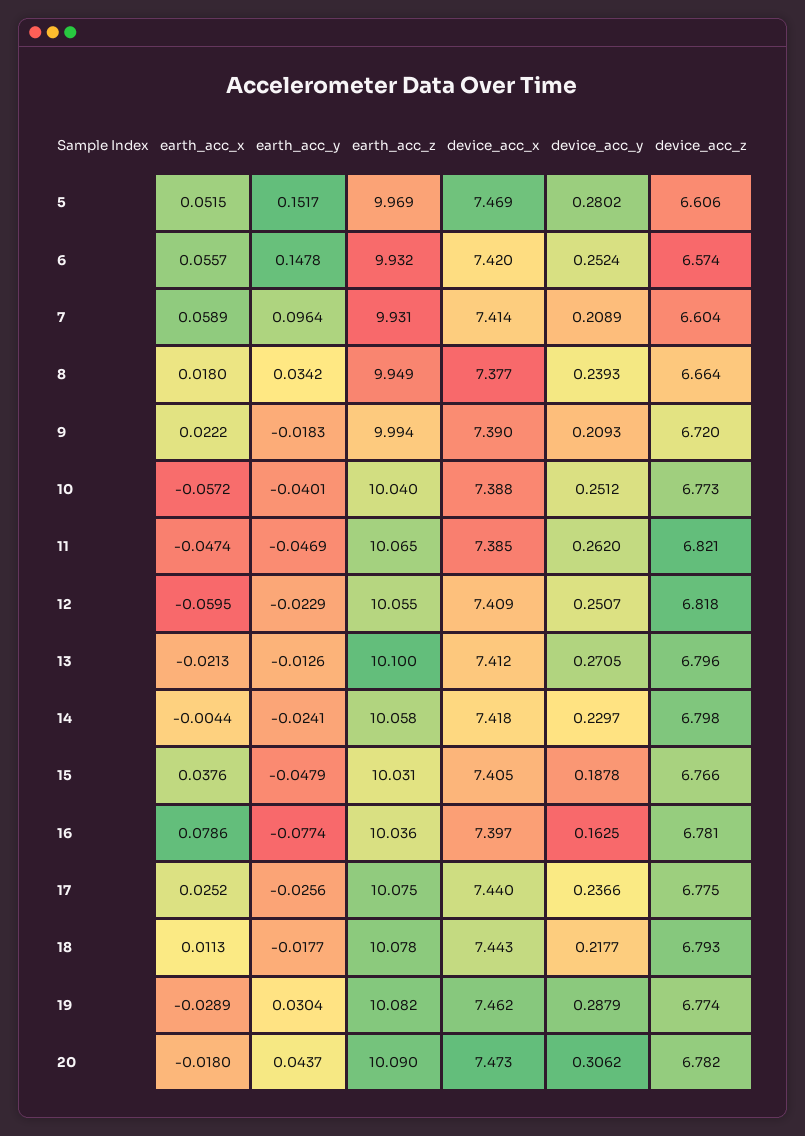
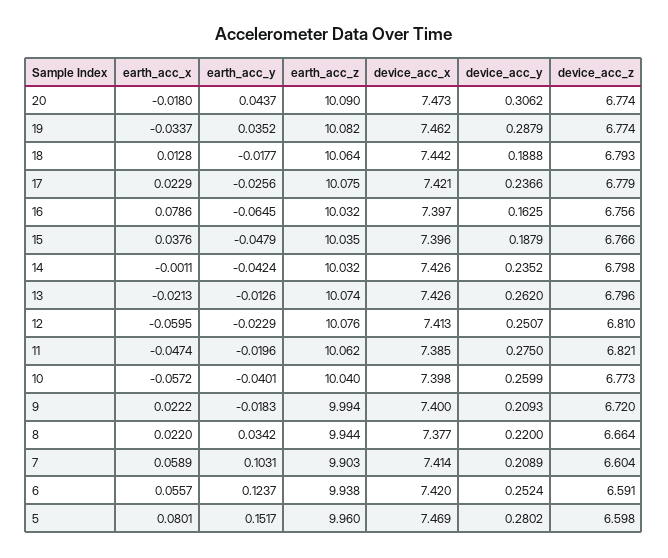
  {
    "earth_acc_x": {
-     "5": 0.0515,
+     "5": 0.0801,
      "6": 0.0557,
      "7": 0.0589,
-     "8": 0.018,
+     "8": 0.022,
      "9": 0.0222,
      "10": -0.0572,
      "11": -0.0474,
      "12": -0.0595,
      "13": -0.0213,
-     "14": -0.0044,
+     "14": -0.0011,
      "15": 0.0376,
      "16": 0.0786,
-     "17": 0.0252,
+     "17": 0.0229,
-     "18": 0.0113,
+     "18": 0.0128,
-     "19": -0.0289,
+     "19": -0.0337,
      "20": -0.018
    },
    "earth_acc_y": {
      "5": 0.1517,
-     "6": 0.1478,
+     "6": 0.1237,
-     "7": 0.0964,
+     "7": 0.1031,
      "8": 0.0342,
      "9": -0.0183,
      "10": -0.0401,
-     "11": -0.0469,
+     "11": -0.0196,
      "12": -0.0229,
      "13": -0.0126,
-     "14": -0.0241,
+     "14": -0.0424,
      "15": -0.0479,
-     "16": -0.0774,
+     "16": -0.0645,
      "17": -0.0256,
      "18": -0.0177,
-     "19": 0.0304,
+     "19": 0.0352,
      "20": 0.0437
    },
    "earth_acc_z": {
-     "5": 9.969,
+     "5": 9.96,
-     "6": 9.932,
+     "6": 9.938,
-     "7": 9.931,
+     "7": 9.903,
-     "8": 9.949,
+     "8": 9.944,
      "9": 9.994,
      "10": 10.04,
-     "11": 10.065,
+     "11": 10.062,
-     "12": 10.055,
+     "12": 10.076,
-     "13": 10.1,
+     "13": 10.074,
-     "14": 10.058,
+     "14": 10.032,
-     "15": 10.031,
+     "15": 10.035,
-     "16": 10.036,
+     "16": 10.032,
      "17": 10.075,
-     "18": 10.078,
+     "18": 10.064,
      "19": 10.082,
      "20": 10.09
    },
    "device_acc_x": {
      "5": 7.469,
      "6": 7.42,
      "7": 7.414,
      "8": 7.377,
-     "9": 7.39,
+     "9": 7.4,
-     "10": 7.388,
+     "10": 7.398,
      "11": 7.385,
-     "12": 7.409,
+     "12": 7.413,
-     "13": 7.412,
+     "13": 7.426,
-     "14": 7.418,
+     "14": 7.426,
-     "15": 7.405,
+     "15": 7.396,
      "16": 7.397,
-     "17": 7.44,
+     "17": 7.421,
-     "18": 7.443,
+     "18": 7.442,
      "19": 7.462,
      "20": 7.473
    },
    "device_acc_y": {
      "5": 0.2802,
      "6": 0.2524,
      "7": 0.2089,
-     "8": 0.2393,
+     "8": 0.22,
      "9": 0.2093,
-     "10": 0.2512,
+     "10": 0.2599,
-     "11": 0.262,
+     "11": 0.275,
      "12": 0.2507,
-     "13": 0.2705,
+     "13": 0.262,
-     "14": 0.2297,
+     "14": 0.2352,
-     "15": 0.1878,
+     "15": 0.1879,
      "16": 0.1625,
      "17": 0.2366,
-     "18": 0.2177,
+     "18": 0.1888,
      "19": 0.2879,
      "20": 0.3062
    },
    "device_acc_z": {
-     "5": 6.606,
+     "5": 6.598,
-     "6": 6.574,
+     "6": 6.591,
      "7": 6.604,
      "8": 6.664,
      "9": 6.72,
      "10": 6.773,
      "11": 6.821,
-     "12": 6.818,
+     "12": 6.81,
      "13": 6.796,
      "14": 6.798,
      "15": 6.766,
-     "16": 6.781,
+     "16": 6.756,
-     "17": 6.775,
+     "17": 6.779,
      "18": 6.793,
      "19": 6.774,
-     "20": 6.782
+     "20": 6.774
    }
  }

